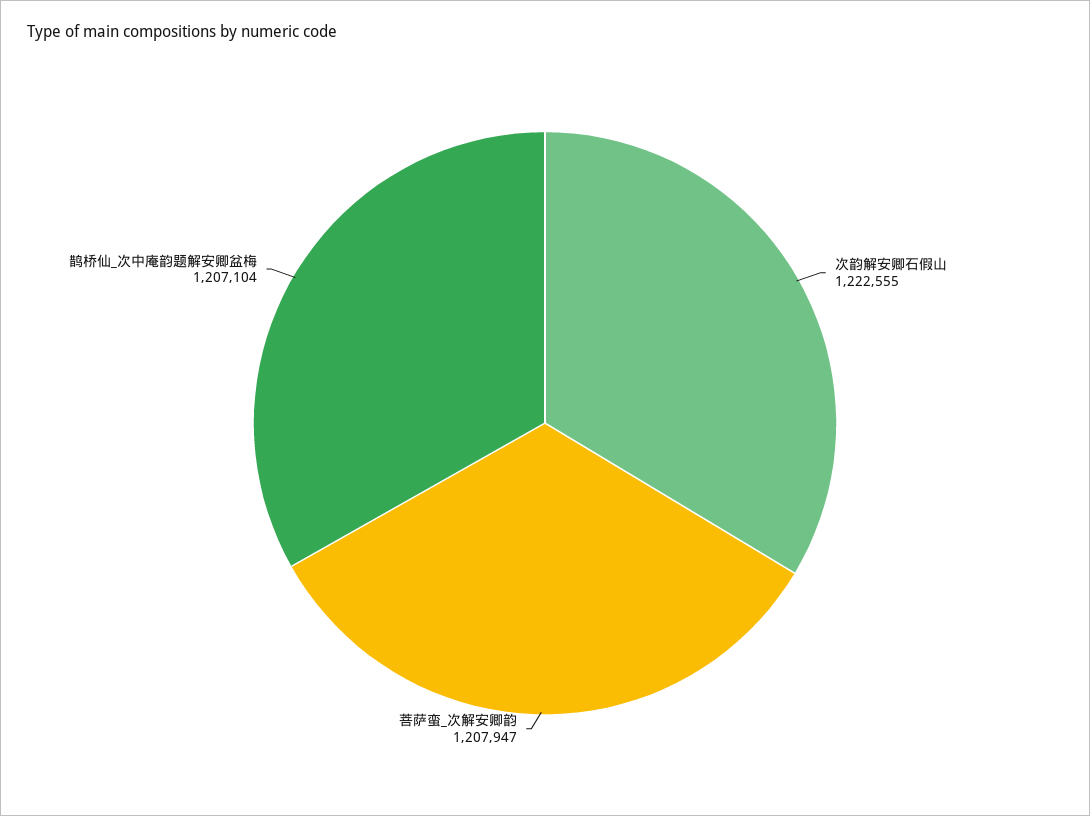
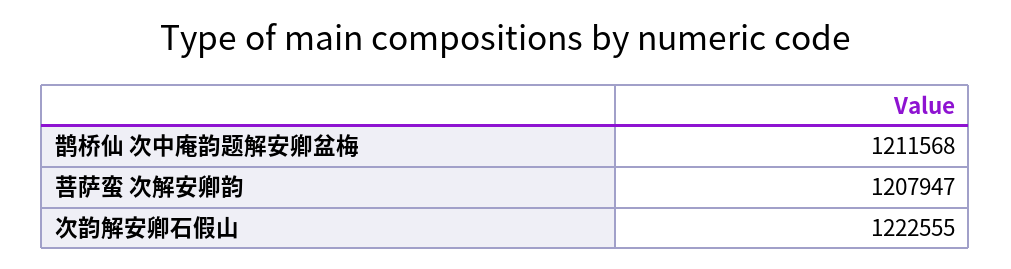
  {
    "次韵解安卿石假山": 1222555,
    "菩萨蛮_次解安卿韵": 1207947,
-   "鹊桥仙_次中庵韵题解安卿盆梅": 1207104
+   "鹊桥仙_次中庵韵题解安卿盆梅": 1211568
  }

